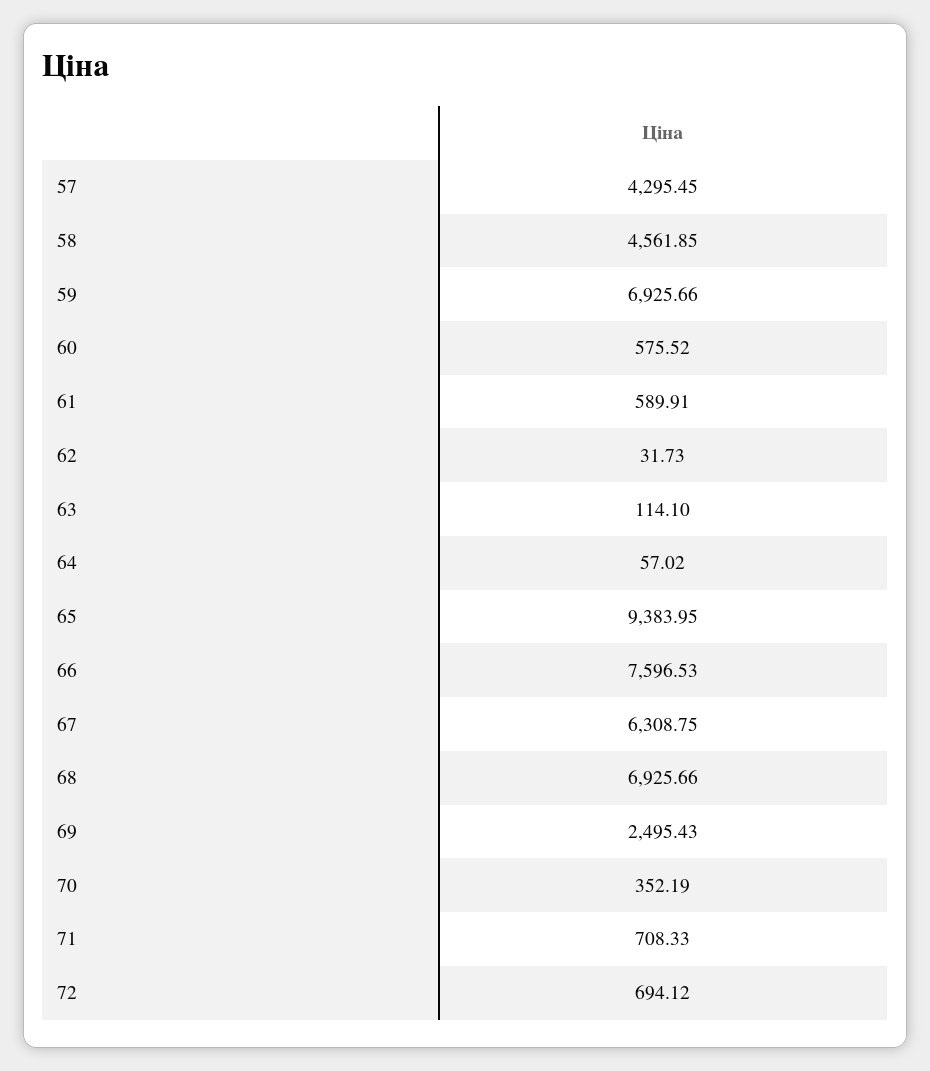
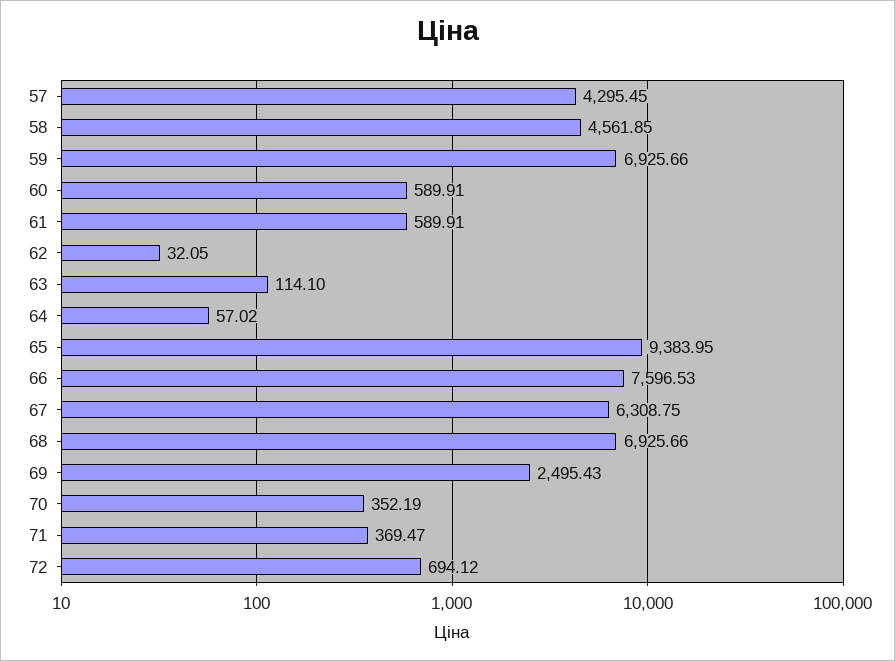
  {
    "57": 4295.45,
    "58": 4561.85,
    "59": 6925.66,
-   "60": 575.52,
+   "60": 589.91,
    "61": 589.91,
-   "62": 31.73,
+   "62": 32.05,
    "63": 114.1,
    "64": 57.02,
    "65": 9383.95,
    "66": 7596.53,
    "67": 6308.75,
    "68": 6925.66,
    "69": 2495.43,
    "70": 352.19,
-   "71": 708.33,
+   "71": 369.47,
    "72": 694.12
  }

